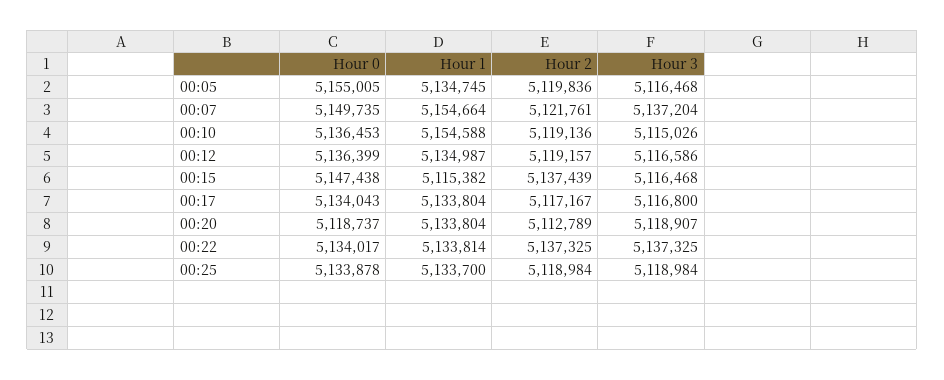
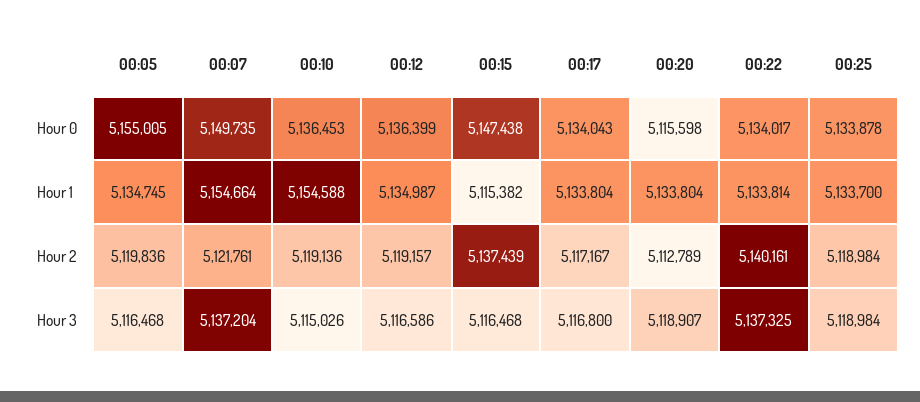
  {
    "Hour 0": {
      "00:05": 5155005,
      "00:07": 5149735,
      "00:10": 5136453,
      "00:12": 5136399,
      "00:15": 5147438,
      "00:17": 5134043,
-     "00:20": 5118737,
+     "00:20": 5115598,
      "00:22": 5134017,
      "00:25": 5133878
    },
    "Hour 1": {
      "00:05": 5134745,
      "00:07": 5154664,
      "00:10": 5154588,
      "00:12": 5134987,
      "00:15": 5115382,
      "00:17": 5133804,
      "00:20": 5133804,
      "00:22": 5133814,
      "00:25": 5133700
    },
    "Hour 2": {
      "00:05": 5119836,
      "00:07": 5121761,
      "00:10": 5119136,
      "00:12": 5119157,
      "00:15": 5137439,
      "00:17": 5117167,
      "00:20": 5112789,
-     "00:22": 5137325,
+     "00:22": 5140161,
      "00:25": 5118984
    },
    "Hour 3": {
      "00:05": 5116468,
      "00:07": 5137204,
      "00:10": 5115026,
      "00:12": 5116586,
      "00:15": 5116468,
      "00:17": 5116800,
      "00:20": 5118907,
      "00:22": 5137325,
      "00:25": 5118984
    }
  }

